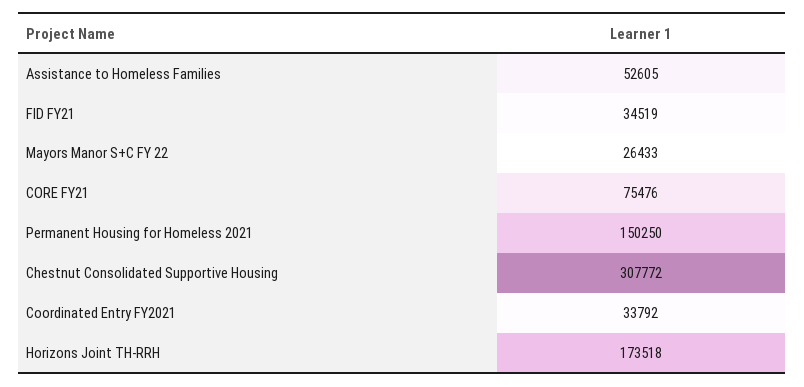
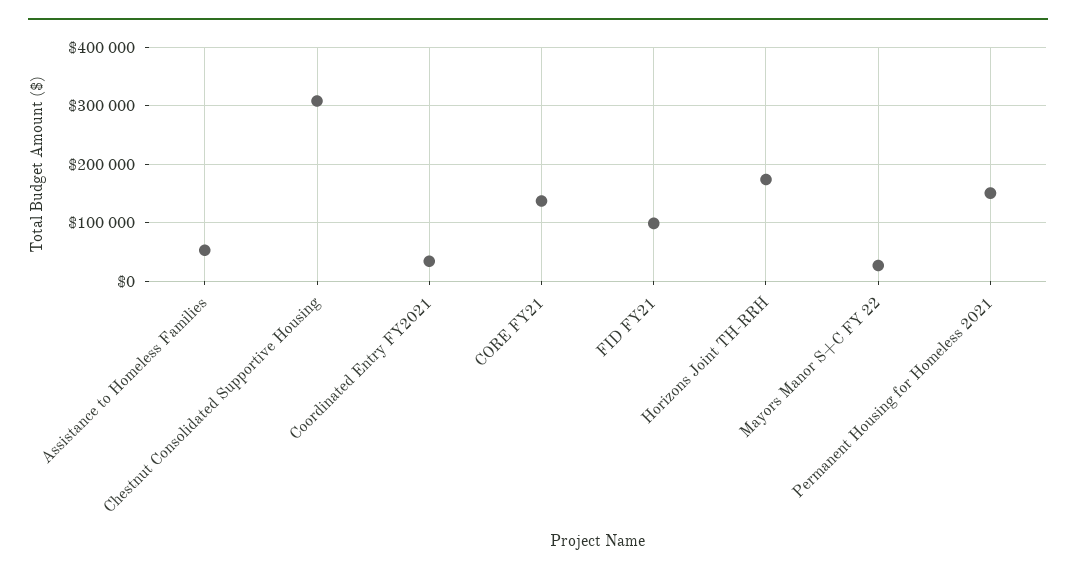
  {
    "Assistance to Homeless Families": 52605,
-   "FID FY21": 34519,
+   "FID FY21": 100000,
    "Mayors Manor S+C FY 22": 26433,
-   "CORE FY21": 75476,
+   "CORE FY21": 140000,
    "Permanent Housing for Homeless 2021": 150250,
    "Chestnut Consolidated Supportive Housing": 307772,
    "Coordinated Entry FY2021": 33792,
    "Horizons Joint TH-RRH": 173518
  }

